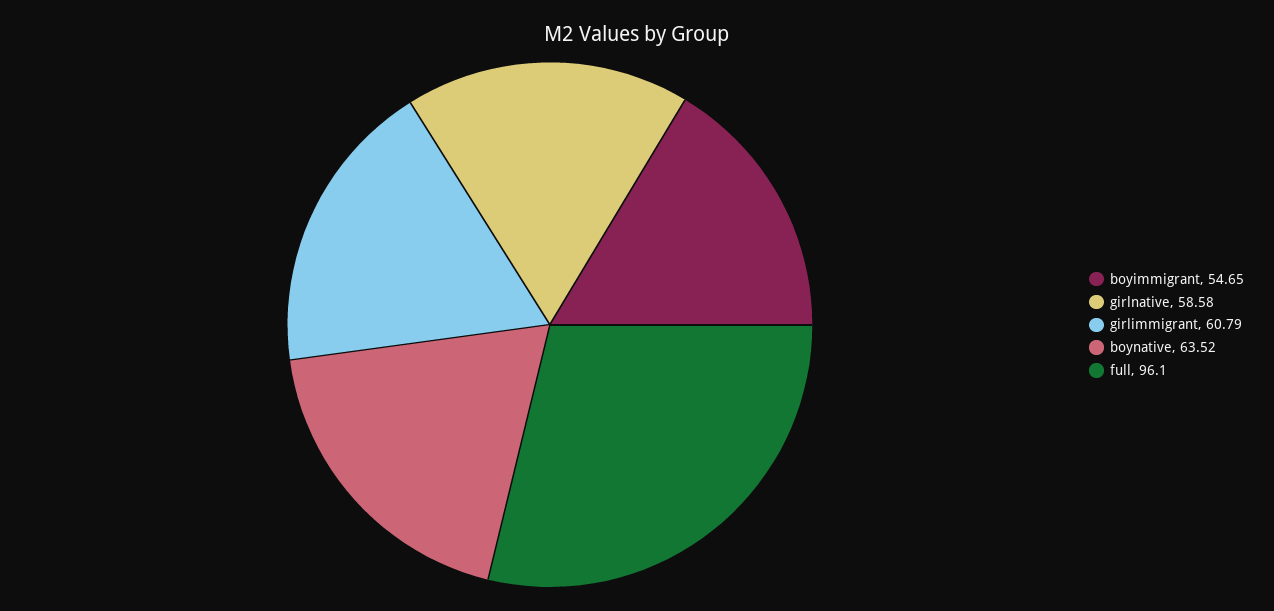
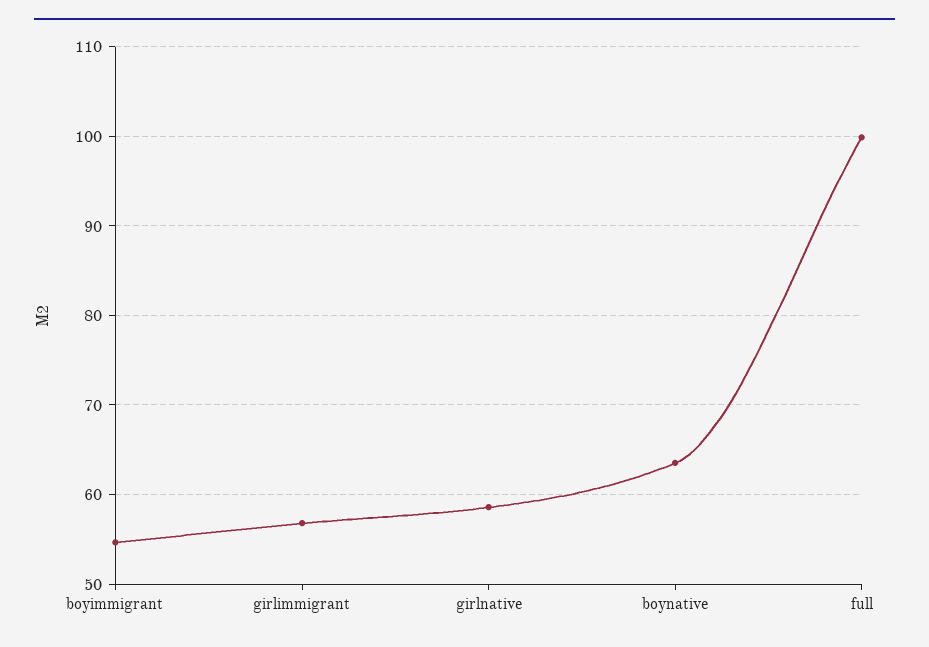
  {
    "boyimmigrant": 54.65,
    "girlnative": 58.58,
-   "girlimmigrant": 60.79,
+   "girlimmigrant": 57,
    "boynative": 63.52,
-   "full": 96.1
+   "full": 100
  }

